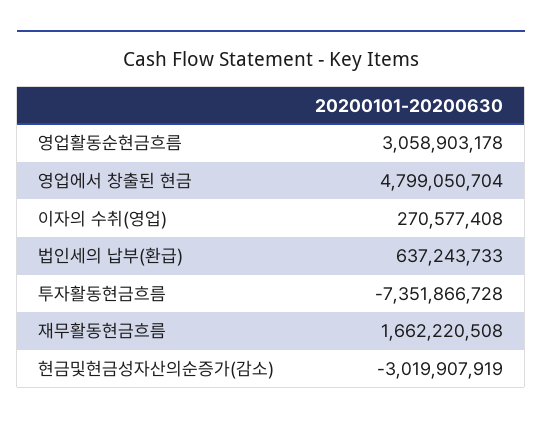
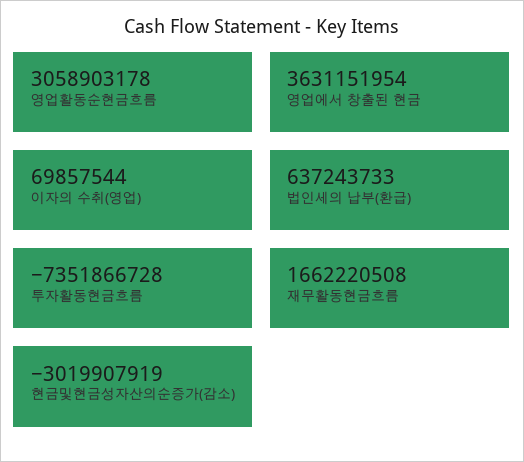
  {
    "영업활동순현금흐름": 3058903178,
-   "영업에서 창출된 현금": 4799050704,
+   "영업에서 창출된 현금": 3631151954,
-   "이자의 수취(영업)": 270577408,
+   "이자의 수취(영업)": 69857544,
    "법인세의 납부(환급)": 637243733,
    "투자활동현금흐름": -7351866728,
    "재무활동현금흐름": 1662220508,
    "현금및현금성자산의순증가(감소)": -3019907919
  }

